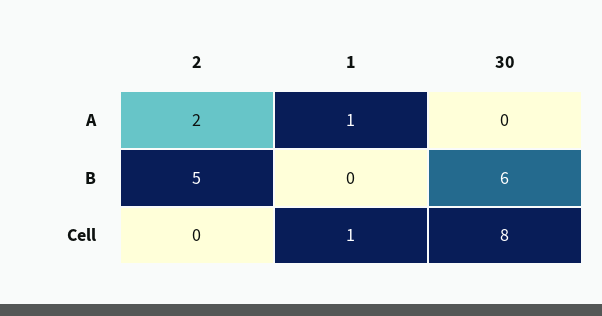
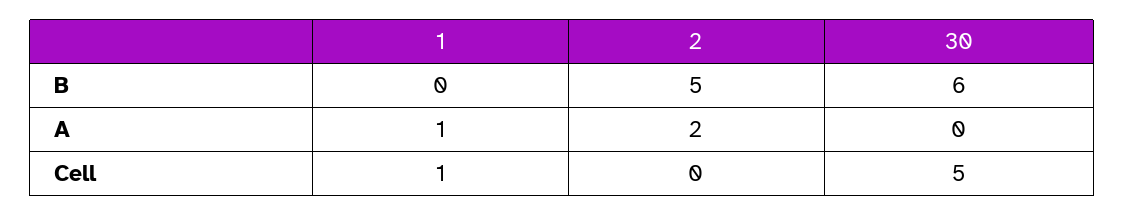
  {
    "2": {
      "A": 2,
      "B": 5,
      "Cell": 0
    },
    "1": {
      "A": 1,
      "B": 0,
      "Cell": 1
    },
    "30": {
      "A": 0,
      "B": 6,
-     "Cell": 8
+     "Cell": 5
    }
  }

